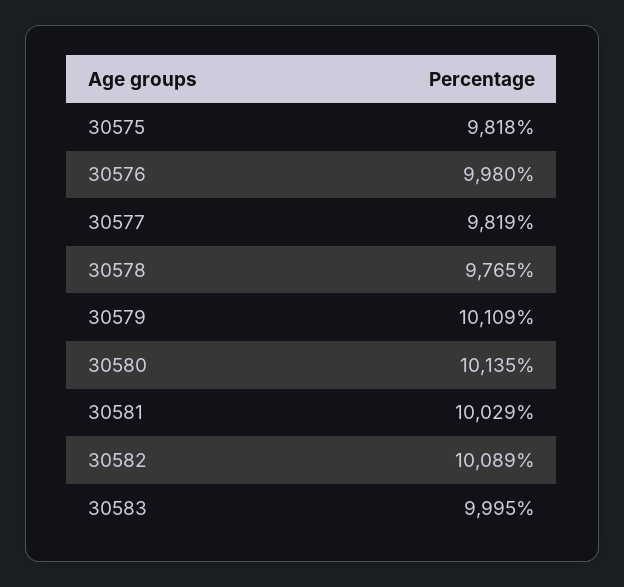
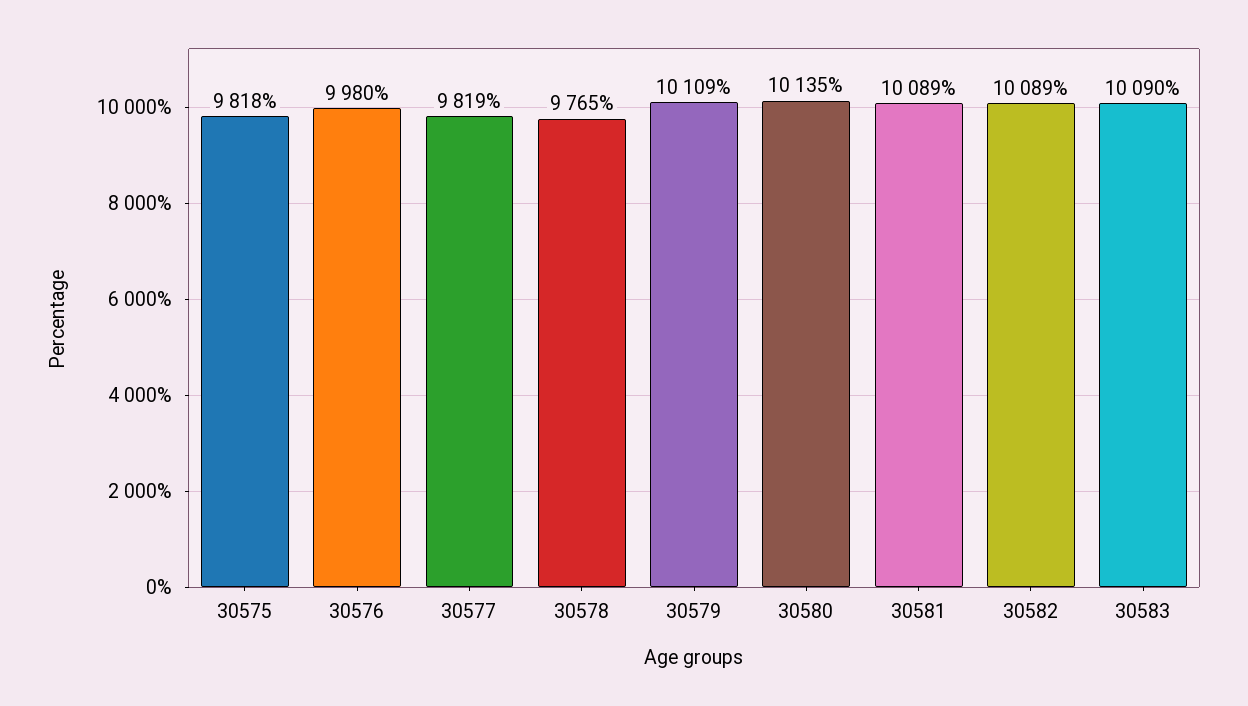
  {
    "30575": 9818,
    "30576": 9980,
    "30577": 9819,
    "30578": 9765,
    "30579": 10109,
    "30580": 10135,
-   "30581": 10029,
+   "30581": 10089,
    "30582": 10089,
-   "30583": 9995
+   "30583": 10090
  }

